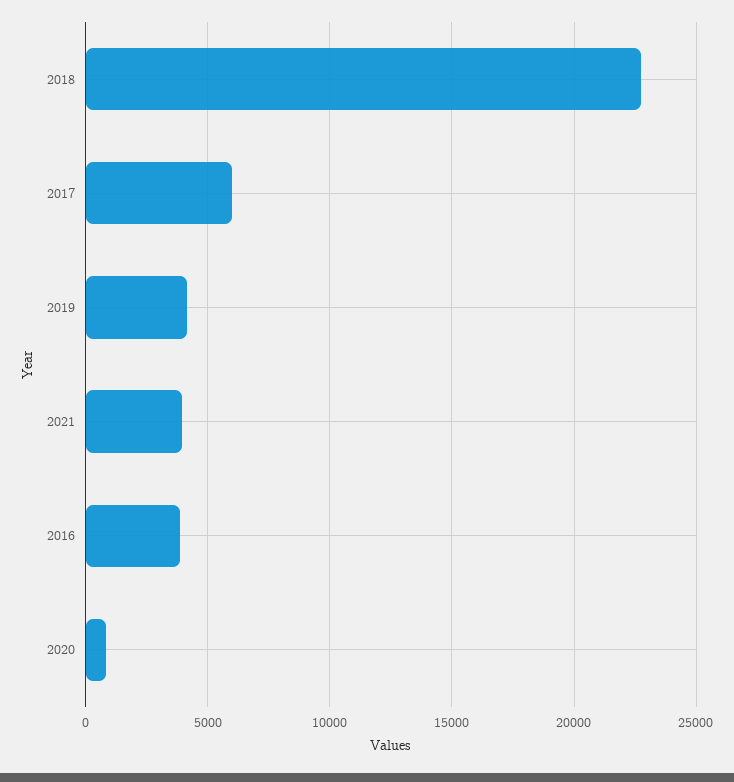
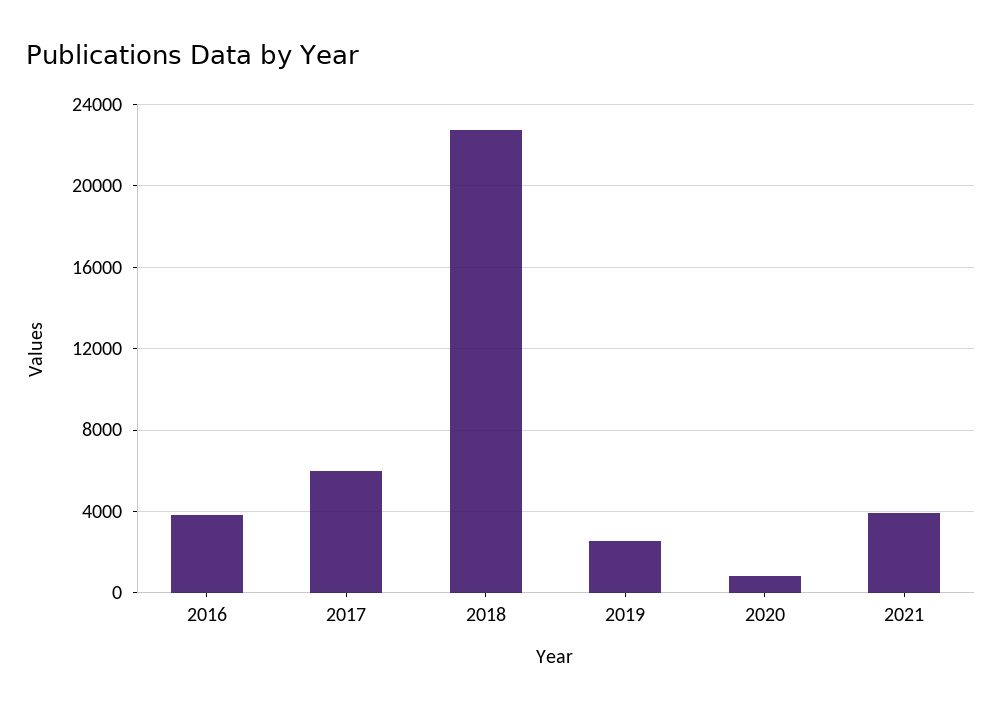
  {
    "2018": 23000,
    "2017": 6000,
-   "2019": 4000,
+   "2019": 2500,
    "2021": 4000,
    "2016": 4000,
    "2020": 1000
  }

